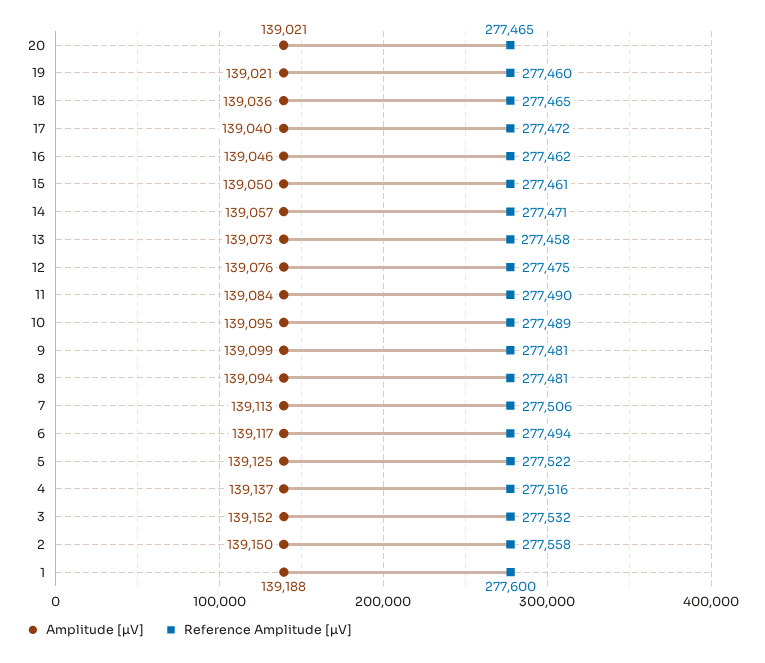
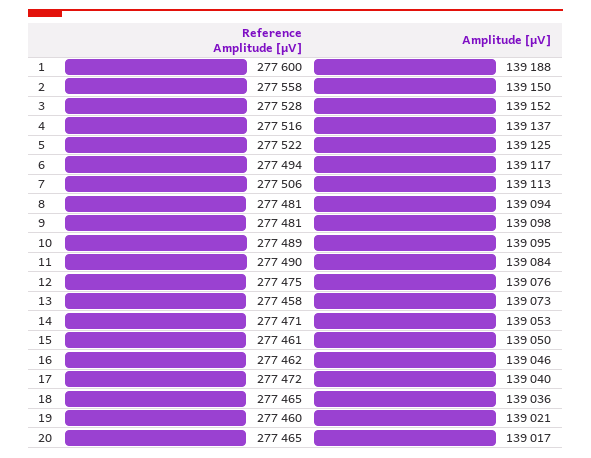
  {
    "Amplitude [µV]": {
-     "20": 139021,
+     "20": 139017,
      "19": 139021,
      "18": 139036,
      "17": 139040,
      "16": 139046,
      "15": 139050,
-     "14": 139057,
+     "14": 139053,
      "13": 139073,
      "12": 139076,
      "11": 139084,
      "10": 139095,
-     "9": 139099,
+     "9": 139098,
      "8": 139094,
      "7": 139113,
      "6": 139117,
      "5": 139125,
      "4": 139137,
      "3": 139152,
      "2": 139150,
      "1": 139188
    },
    "Reference Amplitude [µV]": {
      "20": 277465,
      "19": 277460,
      "18": 277465,
      "17": 277472,
      "16": 277462,
      "15": 277461,
      "14": 277471,
      "13": 277458,
      "12": 277475,
      "11": 277490,
      "10": 277489,
      "9": 277481,
      "8": 277481,
      "7": 277506,
      "6": 277494,
      "5": 277522,
      "4": 277516,
-     "3": 277532,
+     "3": 277528,
      "2": 277558,
      "1": 277600
    }
  }

